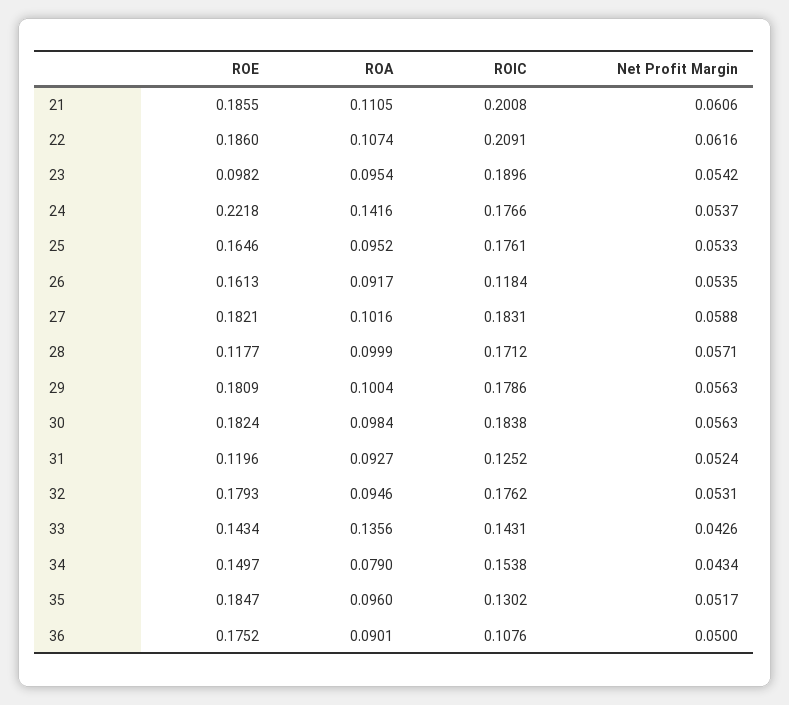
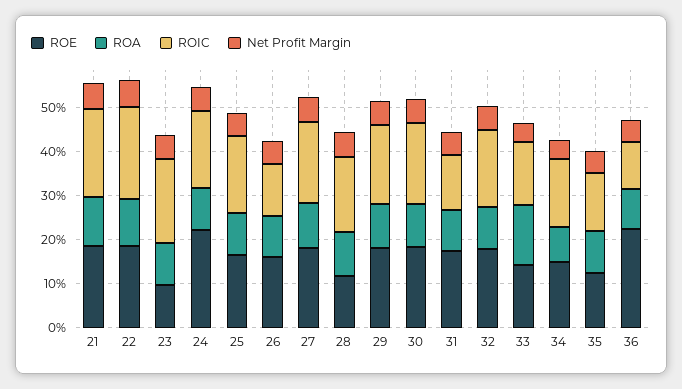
  {
    "ROE": {
      "21": 0.1855,
      "22": 0.186,
      "23": 0.0982,
      "24": 0.2218,
      "25": 0.1646,
      "26": 0.1613,
      "27": 0.1821,
      "28": 0.1177,
      "29": 0.1809,
      "30": 0.1824,
-     "31": 0.1196,
+     "31": 0.18,
      "32": 0.1793,
      "33": 0.1434,
      "34": 0.1497,
-     "35": 0.1847,
+     "35": 0.12,
-     "36": 0.1752
+     "36": 0.22
    },
    "ROA": {
      "21": 0.1105,
      "22": 0.1074,
      "23": 0.0954,
-     "24": 0.1416,
+     "24": 0.1,
      "25": 0.0952,
      "26": 0.0917,
      "27": 0.1016,
      "28": 0.0999,
      "29": 0.1004,
      "30": 0.0984,
      "31": 0.0927,
      "32": 0.0946,
      "33": 0.1356,
      "34": 0.079,
      "35": 0.096,
      "36": 0.0901
    },
    "ROIC": {
      "21": 0.2008,
      "22": 0.2091,
      "23": 0.1896,
      "24": 0.1766,
      "25": 0.1761,
      "26": 0.1184,
      "27": 0.1831,
      "28": 0.1712,
      "29": 0.1786,
      "30": 0.1838,
      "31": 0.1252,
      "32": 0.1762,
      "33": 0.1431,
      "34": 0.1538,
      "35": 0.1302,
      "36": 0.1076
    },
    "Net Profit Margin": {
      "21": 0.0606,
      "22": 0.0616,
      "23": 0.0542,
      "24": 0.0537,
      "25": 0.0533,
      "26": 0.0535,
      "27": 0.0588,
      "28": 0.0571,
      "29": 0.0563,
      "30": 0.0563,
      "31": 0.0524,
      "32": 0.0531,
      "33": 0.0426,
      "34": 0.0434,
      "35": 0.0517,
      "36": 0.05
    }
  }

